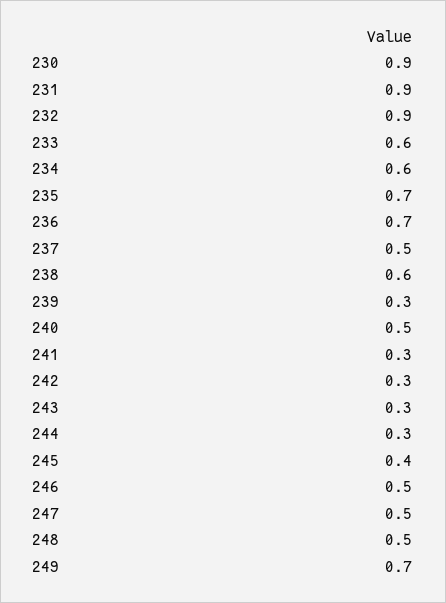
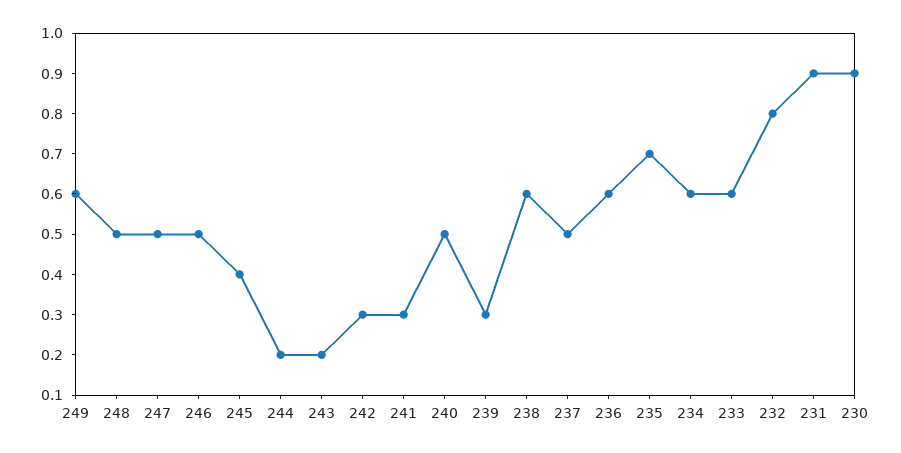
  {
    "230": 0.9,
    "231": 0.9,
-   "232": 0.9,
+   "232": 0.8,
    "233": 0.6,
    "234": 0.6,
    "235": 0.7,
-   "236": 0.7,
+   "236": 0.6,
    "237": 0.5,
    "238": 0.6,
    "239": 0.3,
    "240": 0.5,
    "241": 0.3,
    "242": 0.3,
-   "243": 0.3,
+   "243": 0.2,
-   "244": 0.3,
+   "244": 0.2,
    "245": 0.4,
    "246": 0.5,
    "247": 0.5,
    "248": 0.5,
-   "249": 0.7
+   "249": 0.6
  }

